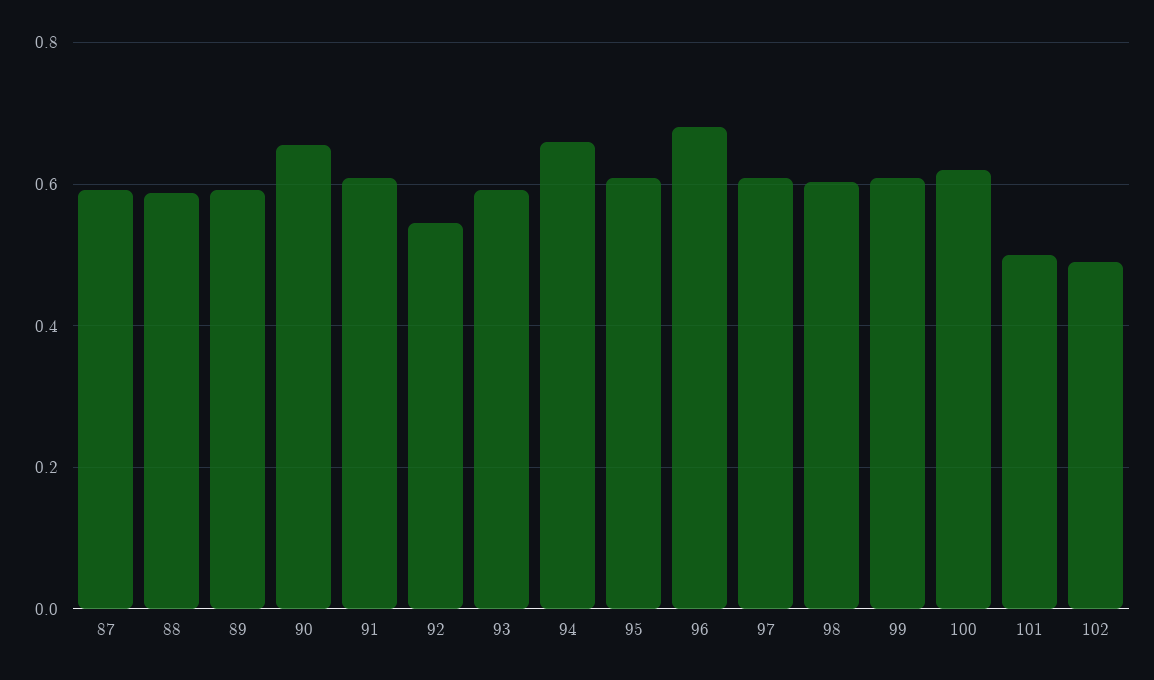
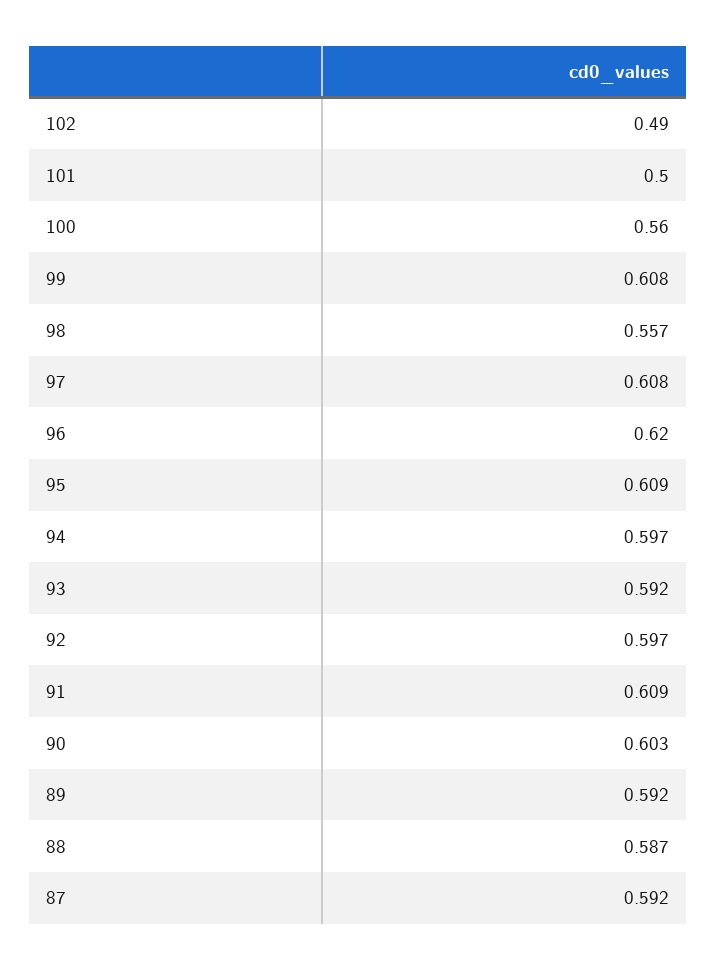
  {
    "87": 0.592,
    "88": 0.587,
    "89": 0.592,
-   "90": 0.66,
+   "90": 0.603,
    "91": 0.609,
-   "92": 0.54,
+   "92": 0.597,
    "93": 0.592,
-   "94": 0.66,
+   "94": 0.597,
    "95": 0.609,
-   "96": 0.68,
+   "96": 0.62,
    "97": 0.608,
-   "98": 0.6,
+   "98": 0.557,
    "99": 0.608,
-   "100": 0.62,
+   "100": 0.56,
    "101": 0.5,
    "102": 0.49
  }

